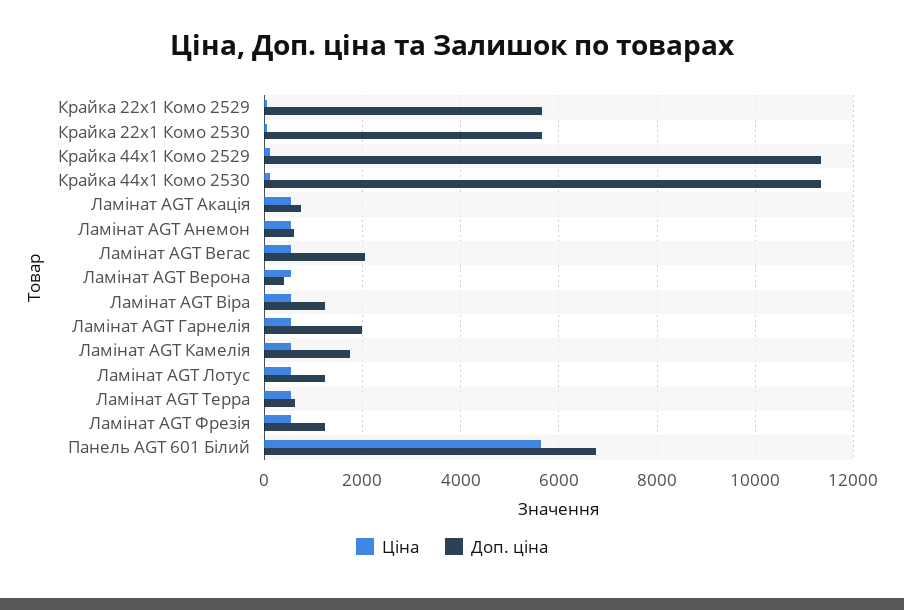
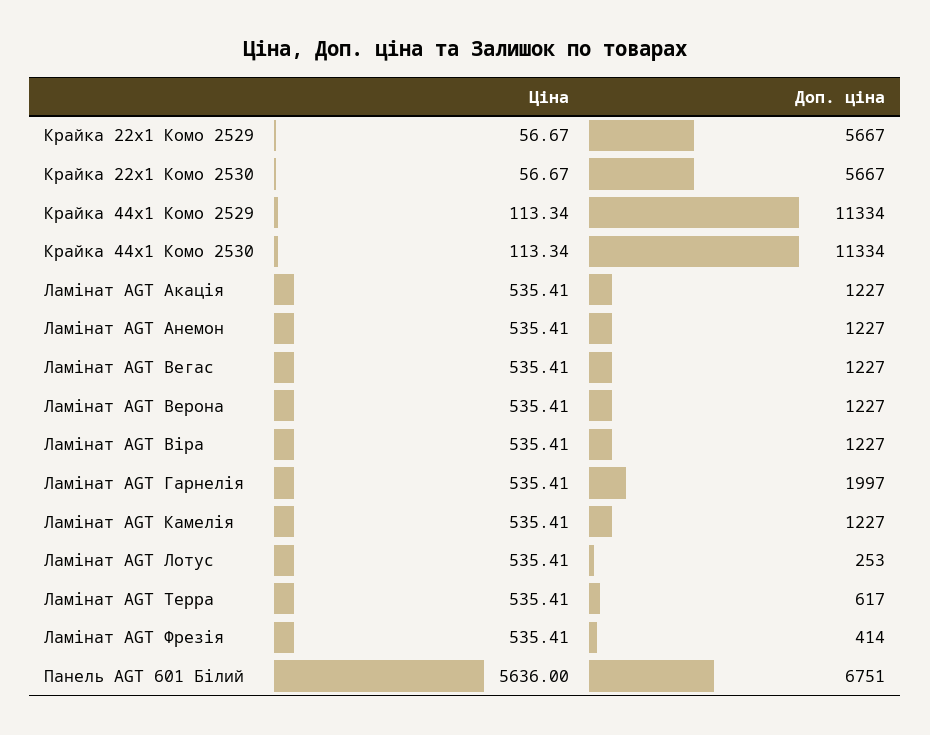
  {
    "Ціна": {
      "Крайка 22x1 Комо 2529": 56.67,
      "Крайка 22x1 Комо 2530": 56.67,
      "Крайка 44x1 Комо 2529": 113.34,
      "Крайка 44x1 Комо 2530": 113.34,
      "Ламінат AGT Акація": 535.41,
      "Ламінат AGT Анемон": 535.41,
      "Ламінат AGT Вегас": 535.41,
      "Ламінат AGT Верона": 535.41,
      "Ламінат AGT Віра": 535.41,
      "Ламінат AGT Гарнелія": 535.41,
      "Ламінат AGT Камелія": 535.41,
      "Ламінат AGT Лотус": 535.41,
      "Ламінат AGT Терра": 535.41,
      "Ламінат AGT Фрезія": 535.41,
      "Панель AGT 601 Білий": 5636
    },
    "Доп. ціна": {
      "Крайка 22x1 Комо 2529": 5667,
      "Крайка 22x1 Комо 2530": 5667,
      "Крайка 44x1 Комо 2529": 11334,
      "Крайка 44x1 Комо 2530": 11334,
-     "Ламінат AGT Акація": 800,
+     "Ламінат AGT Акація": 1227,
-     "Ламінат AGT Анемон": 600,
+     "Ламінат AGT Анемон": 1227,
-     "Ламінат AGT Вегас": 2000,
+     "Ламінат AGT Вегас": 1227,
-     "Ламінат AGT Верона": 400,
+     "Ламінат AGT Верона": 1227,
      "Ламінат AGT Віра": 1227,
      "Ламінат AGT Гарнелія": 1997,
-     "Ламінат AGT Камелія": 1800,
+     "Ламінат AGT Камелія": 1227,
-     "Ламінат AGT Лотус": 1200,
+     "Ламінат AGT Лотус": 253,
      "Ламінат AGT Терра": 617,
-     "Ламінат AGT Фрезія": 1200,
+     "Ламінат AGT Фрезія": 414,
      "Панель AGT 601 Білий": 6751
    }
  }

